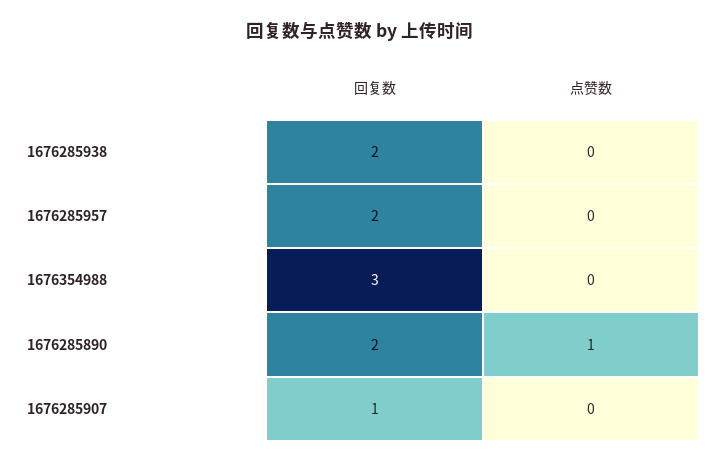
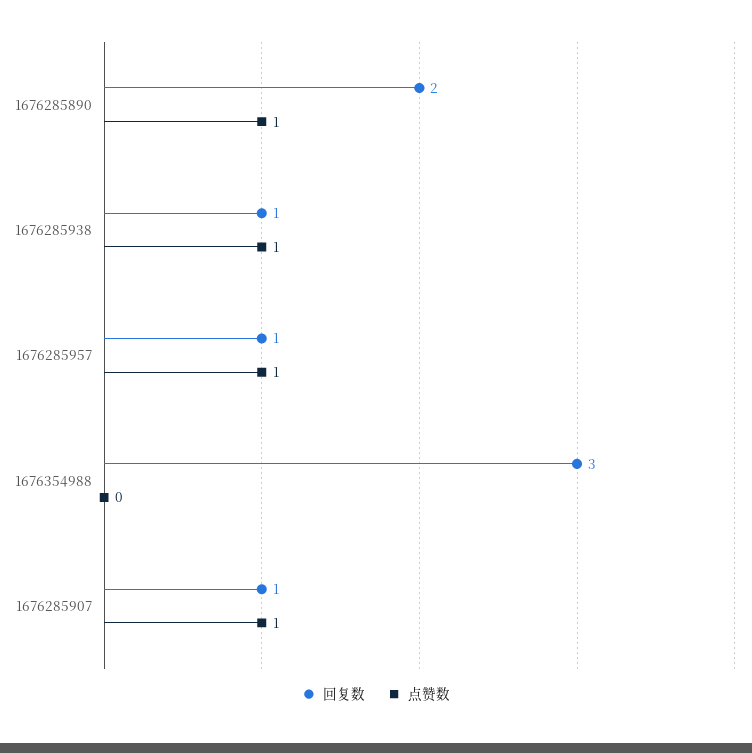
  {
    "回复数": {
-     "1676285938": 2,
+     "1676285938": 1,
-     "1676285957": 2,
+     "1676285957": 1,
      "1676354988": 3,
      "1676285890": 2,
      "1676285907": 1
    },
    "点赞数": {
-     "1676285938": 0,
+     "1676285938": 1,
-     "1676285957": 0,
+     "1676285957": 1,
      "1676354988": 0,
      "1676285890": 1,
-     "1676285907": 0
+     "1676285907": 1
    }
  }

